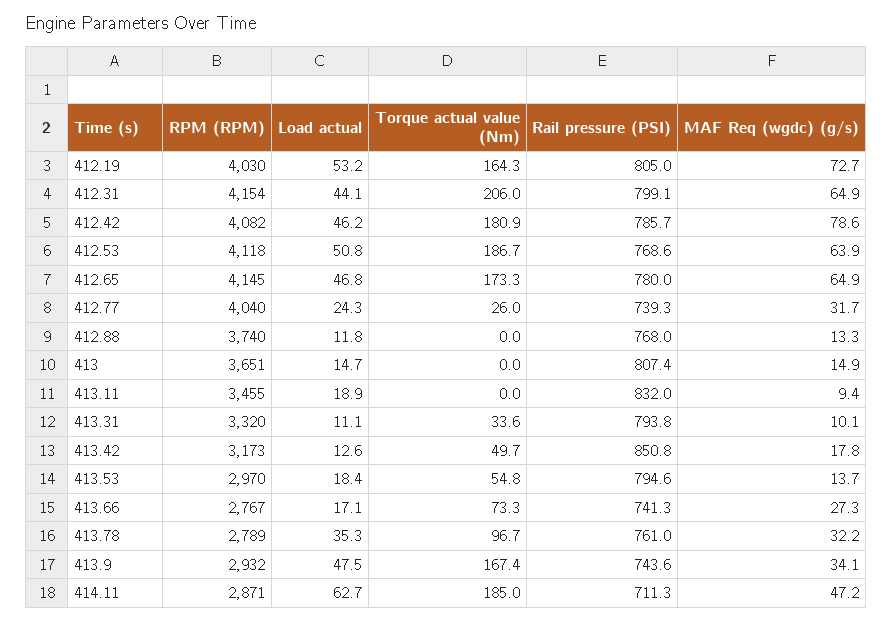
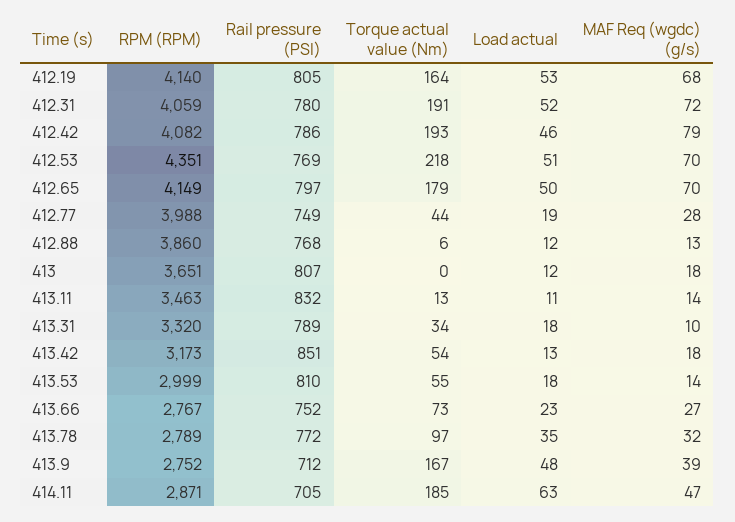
  {
    "RPM (RPM)": {
-     "412.19": 4030,
+     "412.19": 4140,
-     "412.31": 4154,
+     "412.31": 4059,
      "412.42": 4082,
-     "412.53": 4118,
+     "412.53": 4351,
-     "412.65": 4145,
+     "412.65": 4149,
-     "412.77": 4040,
+     "412.77": 3988,
-     "412.88": 3740,
+     "412.88": 3860,
      "413": 3651,
-     "413.11": 3455,
+     "413.11": 3463,
      "413.31": 3320,
      "413.42": 3173,
-     "413.53": 2970,
+     "413.53": 2999,
      "413.66": 2767,
      "413.78": 2789,
-     "413.9": 2932,
+     "413.9": 2752,
      "414.11": 2871
    },
    "Load actual": {
      "412.19": 53.2,
-     "412.31": 44.1,
+     "412.31": 52,
      "412.42": 46.2,
      "412.53": 50.8,
-     "412.65": 46.8,
+     "412.65": 50,
-     "412.77": 24.3,
+     "412.77": 19,
      "412.88": 11.8,
-     "413": 14.7,
+     "413": 12,
-     "413.11": 18.9,
+     "413.11": 11,
-     "413.31": 11.1,
+     "413.31": 18,
      "413.42": 12.6,
      "413.53": 18.4,
-     "413.66": 17.1,
+     "413.66": 23,
      "413.78": 35.3,
      "413.9": 47.5,
      "414.11": 62.7
    },
    "Torque actual value (Nm)": {
      "412.19": 164.3,
-     "412.31": 206,
+     "412.31": 191,
-     "412.42": 180.9,
+     "412.42": 193,
-     "412.53": 186.7,
+     "412.53": 218,
-     "412.65": 173.3,
+     "412.65": 179,
-     "412.77": 26,
+     "412.77": 44,
-     "412.88": 0,
+     "412.88": 6,
      "413": 0,
-     "413.11": 0,
+     "413.11": 13,
      "413.31": 33.6,
-     "413.42": 49.7,
+     "413.42": 54,
      "413.53": 54.8,
      "413.66": 73.3,
      "413.78": 96.7,
      "413.9": 167.4,
      "414.11": 185
    },
    "Rail pressure (PSI)": {
      "412.19": 805,
-     "412.31": 799.1,
+     "412.31": 780,
      "412.42": 785.7,
      "412.53": 768.6,
-     "412.65": 780,
+     "412.65": 797,
-     "412.77": 739.3,
+     "412.77": 749,
      "412.88": 768,
      "413": 807.4,
      "413.11": 832,
-     "413.31": 793.8,
+     "413.31": 789,
      "413.42": 850.8,
-     "413.53": 794.6,
+     "413.53": 810,
-     "413.66": 741.3,
+     "413.66": 752,
-     "413.78": 761,
+     "413.78": 772,
-     "413.9": 743.6,
+     "413.9": 712,
-     "414.11": 711.3
+     "414.11": 705
    },
    "MAF Req (wgdc) (g/s)": {
-     "412.19": 72.7,
+     "412.19": 68,
-     "412.31": 64.9,
+     "412.31": 72,
      "412.42": 78.6,
-     "412.53": 63.9,
+     "412.53": 70,
-     "412.65": 64.9,
+     "412.65": 70,
-     "412.77": 31.7,
+     "412.77": 28,
      "412.88": 13.3,
-     "413": 14.9,
+     "413": 18,
-     "413.11": 9.4,
+     "413.11": 14,
      "413.31": 10.1,
      "413.42": 17.8,
      "413.53": 13.7,
      "413.66": 27.3,
      "413.78": 32.2,
-     "413.9": 34.1,
+     "413.9": 39,
      "414.11": 47.2
    }
  }

